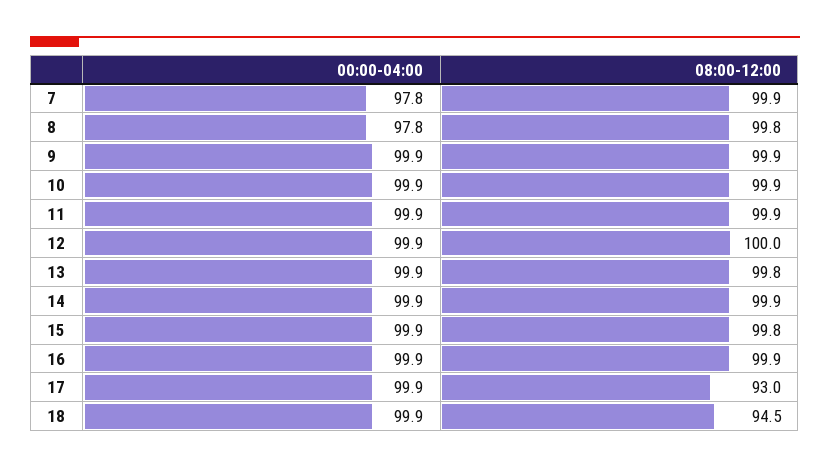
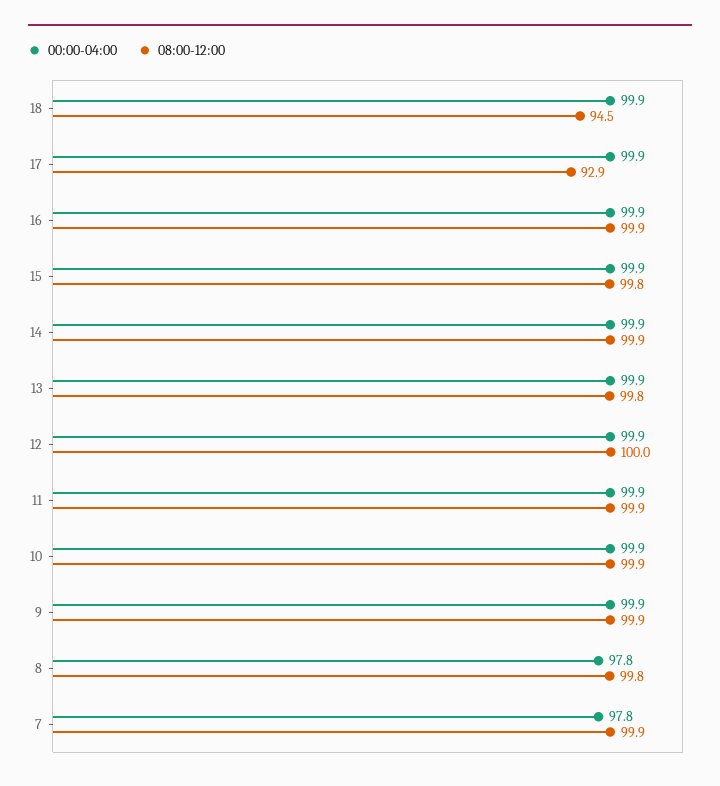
  {
    "00:00-04:00": {
      "7": 97.8,
      "8": 97.8,
      "9": 99.9,
      "10": 99.9,
      "11": 99.9,
      "12": 99.9,
      "13": 99.9,
      "14": 99.9,
      "15": 99.9,
      "16": 99.9,
      "17": 99.9,
      "18": 99.9
    },
    "08:00-12:00": {
      "7": 99.9,
      "8": 99.8,
      "9": 99.9,
      "10": 99.9,
      "11": 99.9,
      "12": 100,
      "13": 99.8,
      "14": 99.9,
      "15": 99.8,
      "16": 99.9,
-     "17": 93,
+     "17": 92.9,
      "18": 94.5
    }
  }

